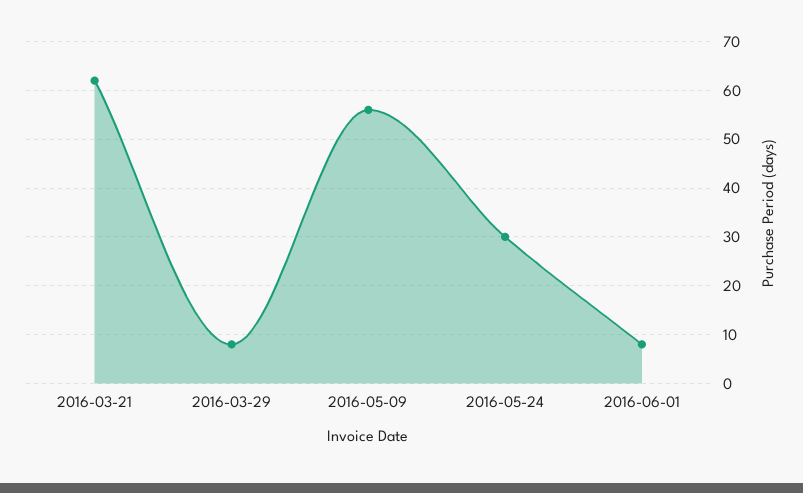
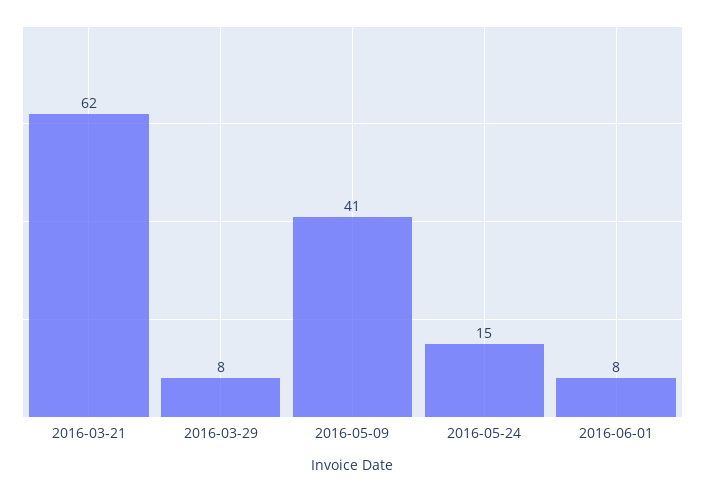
  {
    "2016-03-21": 62,
    "2016-03-29": 8,
-   "2016-05-09": 55,
+   "2016-05-09": 41,
-   "2016-05-24": 30,
+   "2016-05-24": 15,
    "2016-06-01": 8
  }

